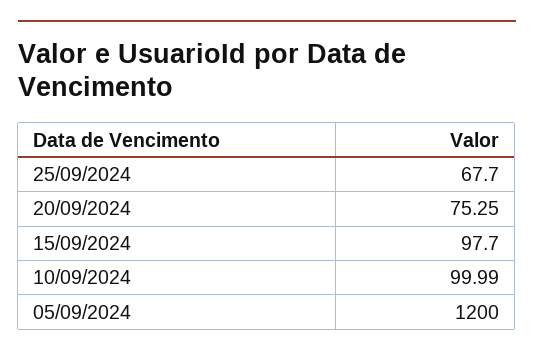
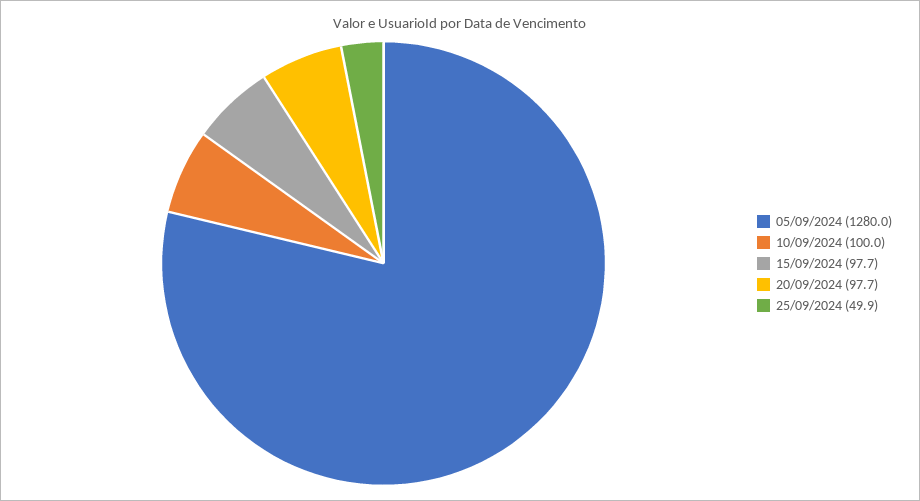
  {
-   "25/09/2024": 67.7,
+   "25/09/2024": 49.9,
-   "20/09/2024": 75.25,
+   "20/09/2024": 97.7,
    "15/09/2024": 97.7,
    "10/09/2024": 99.99,
-   "05/09/2024": 1200
+   "05/09/2024": 1280
  }

